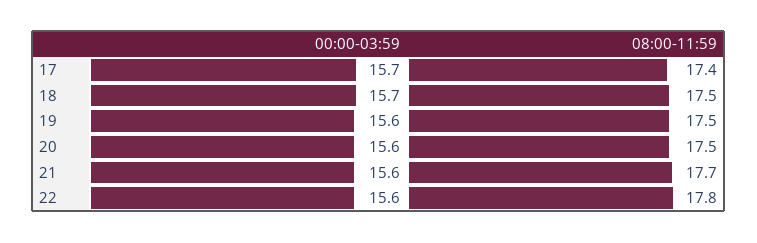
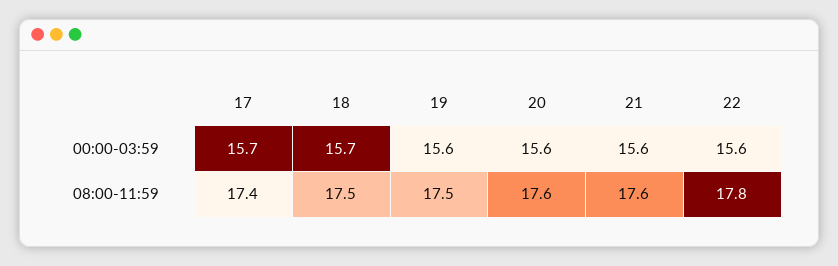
  {
    "00:00-03:59": {
      "17": 15.7,
      "18": 15.7,
      "19": 15.6,
      "20": 15.6,
      "21": 15.6,
      "22": 15.6
    },
    "08:00-11:59": {
      "17": 17.4,
      "18": 17.5,
      "19": 17.5,
-     "20": 17.5,
+     "20": 17.6,
-     "21": 17.7,
+     "21": 17.6,
      "22": 17.8
    }
  }

